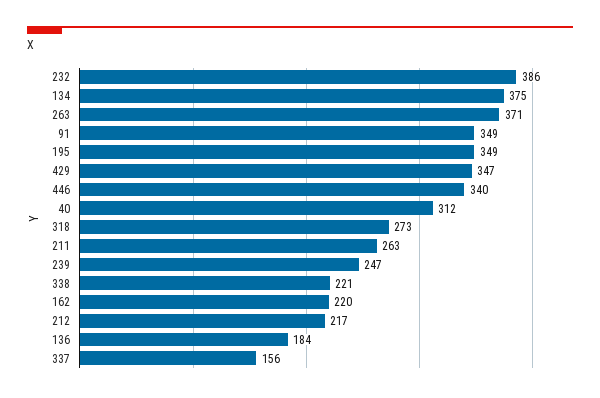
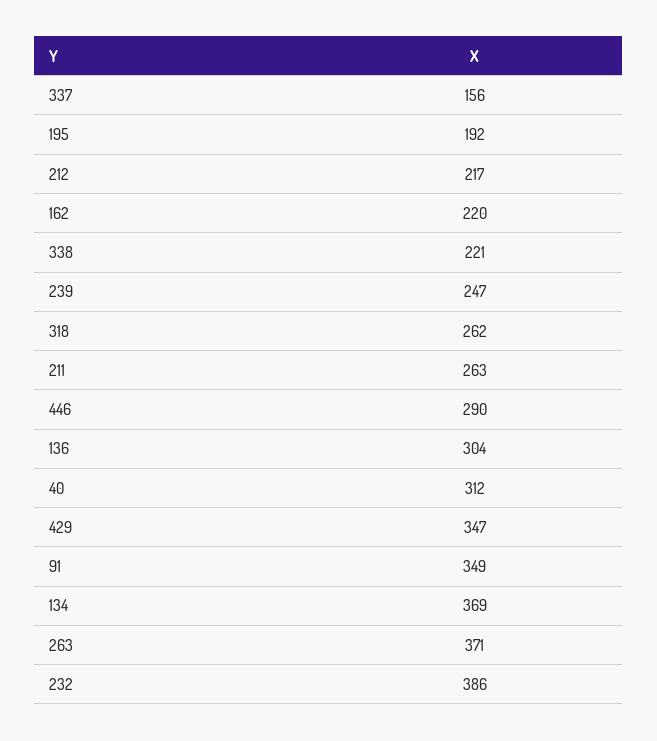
  {
    "232": 386,
-   "134": 375,
+   "134": 369,
    "263": 371,
    "91": 349,
-   "195": 349,
+   "195": 192,
    "429": 347,
-   "446": 340,
+   "446": 290,
    "40": 312,
-   "318": 273,
+   "318": 262,
    "211": 263,
    "239": 247,
    "338": 221,
    "162": 220,
    "212": 217,
-   "136": 184,
+   "136": 304,
    "337": 156
  }

